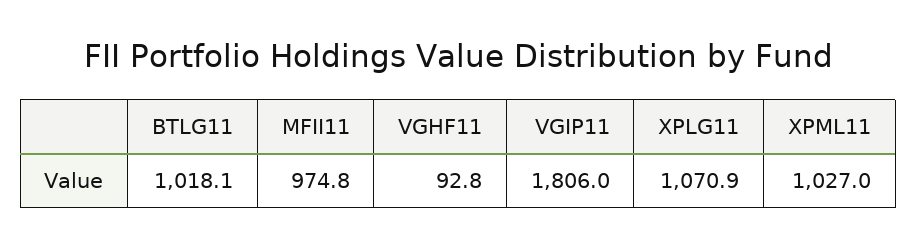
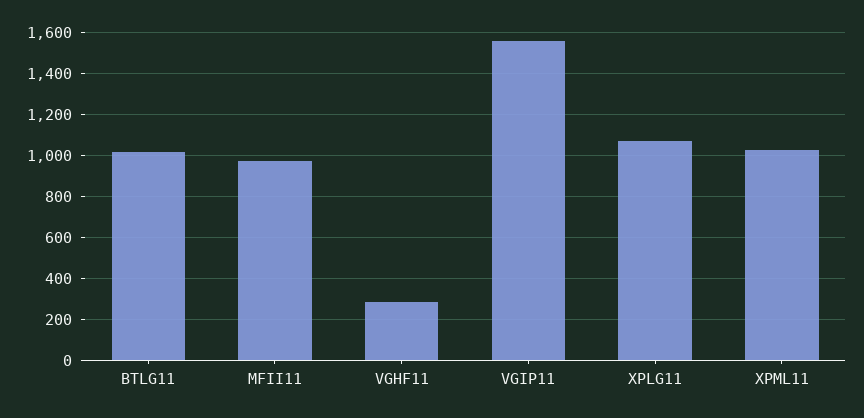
  {
    "BTLG11": 1018.1,
    "MFII11": 974.8,
-   "VGHF11": 92.8,
+   "VGHF11": 300,
-   "VGIP11": 1806,
+   "VGIP11": 1550,
    "XPLG11": 1070.9,
    "XPML11": 1027
  }

